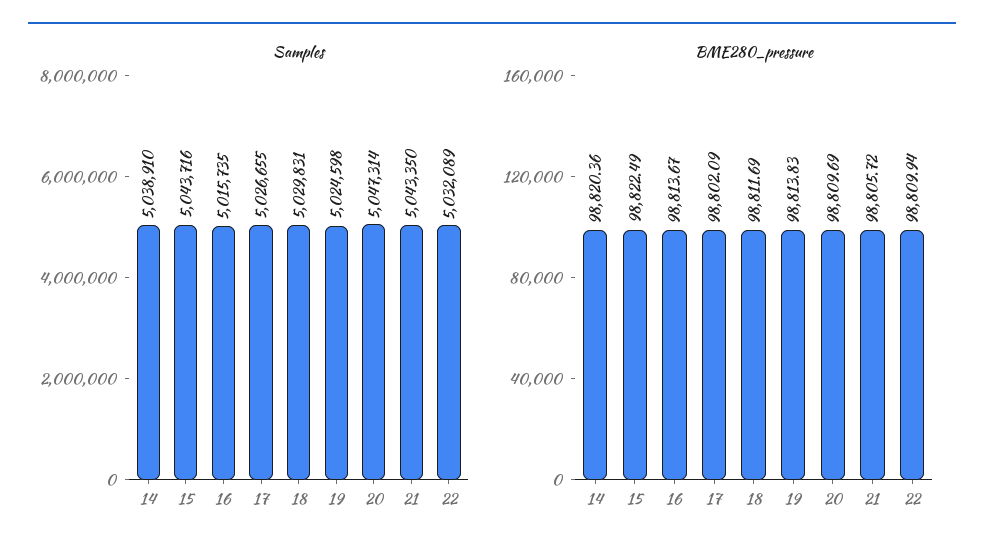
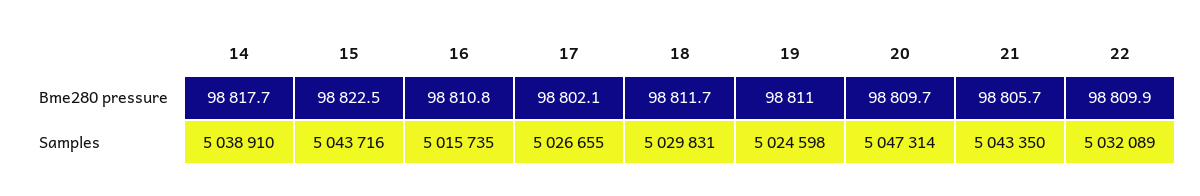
  {
    "Samples": {
      "14": 5038910,
      "15": 5043716,
      "16": 5015735,
      "17": 5026655,
      "18": 5029831,
      "19": 5024598,
      "20": 5047314,
      "21": 5043350,
      "22": 5032089
    },
    "BME280_pressure": {
-     "14": 98820.36,
+     "14": 98817.7,
      "15": 98822.49,
-     "16": 98813.67,
+     "16": 98810.8,
      "17": 98802.09,
      "18": 98811.69,
-     "19": 98813.83,
+     "19": 98811,
      "20": 98809.69,
      "21": 98805.72,
      "22": 98809.94
    }
  }

